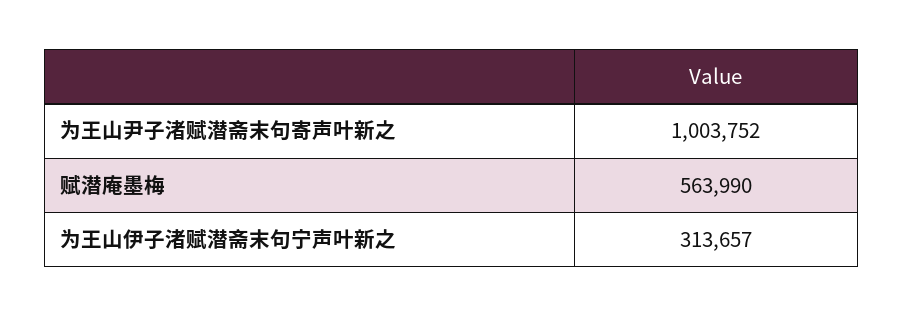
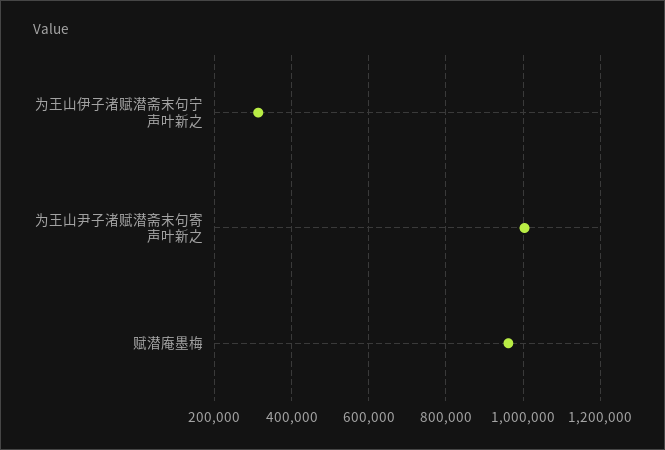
  {
    "为王山尹子渚赋潜斋末句寄声叶新之": 1003752,
-   "赋潜庵墨梅": 563990,
+   "赋潜庵墨梅": 960000,
    "为王山伊子渚赋潜斋末句宁声叶新之": 313657
  }

